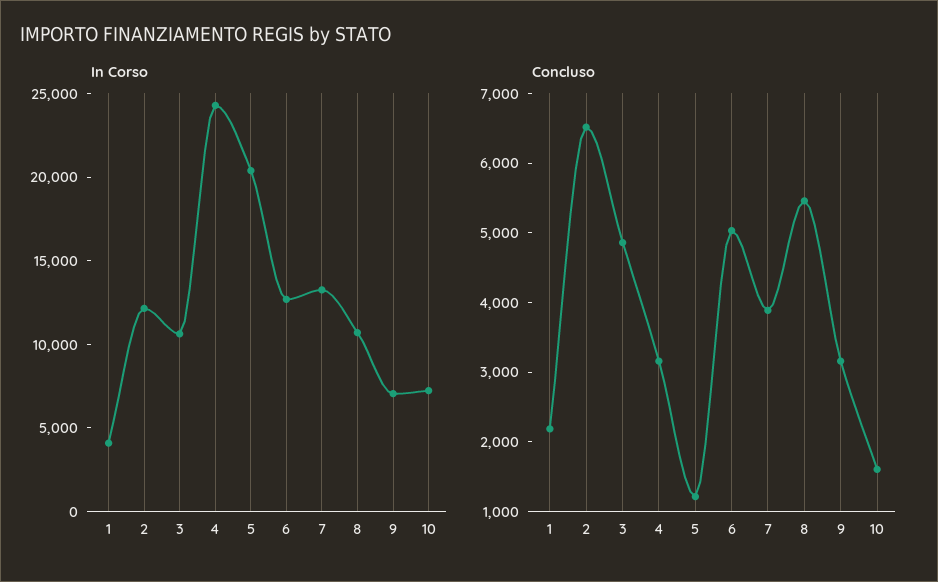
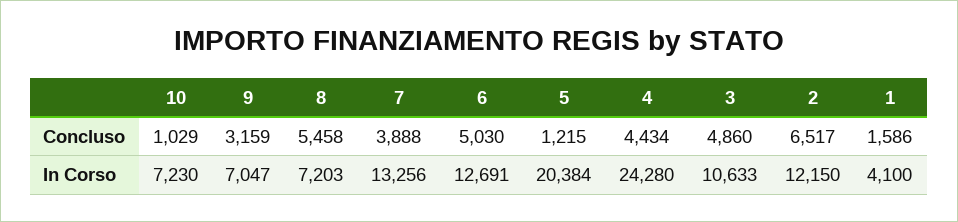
  {
    "In Corso": {
      "1": 4100,
      "2": 12150,
      "3": 10633,
      "4": 24280,
      "5": 20384,
      "6": 12691,
      "7": 13256,
-     "8": 11000,
+     "8": 7203,
      "9": 7047,
      "10": 7230
    },
    "Concluso": {
-     "1": 2200,
+     "1": 1586,
      "2": 6517,
      "3": 4860,
-     "4": 3200,
+     "4": 4434,
      "5": 1215,
      "6": 5030,
      "7": 3888,
      "8": 5458,
      "9": 3159,
-     "10": 1600
+     "10": 1029
    }
  }

